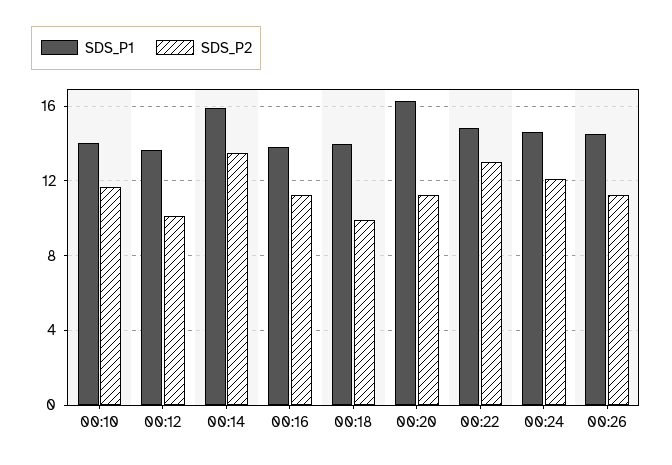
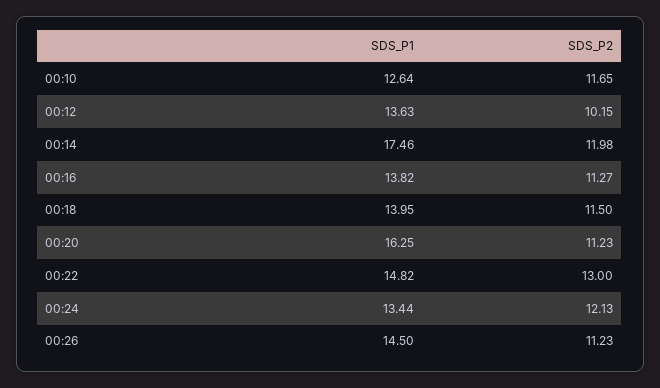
  {
    "SDS_P1": {
-     "00:10": 14,
+     "00:10": 12.64,
      "00:12": 13.63,
-     "00:14": 16,
+     "00:14": 17.46,
      "00:16": 13.82,
      "00:18": 13.95,
      "00:20": 16.25,
      "00:22": 14.82,
-     "00:24": 14.5,
+     "00:24": 13.44,
      "00:26": 14.5
    },
    "SDS_P2": {
      "00:10": 11.65,
      "00:12": 10.15,
-     "00:14": 13.5,
+     "00:14": 11.98,
      "00:16": 11.27,
-     "00:18": 10,
+     "00:18": 11.5,
      "00:20": 11.23,
      "00:22": 13,
      "00:24": 12.13,
      "00:26": 11.23
    }
  }

